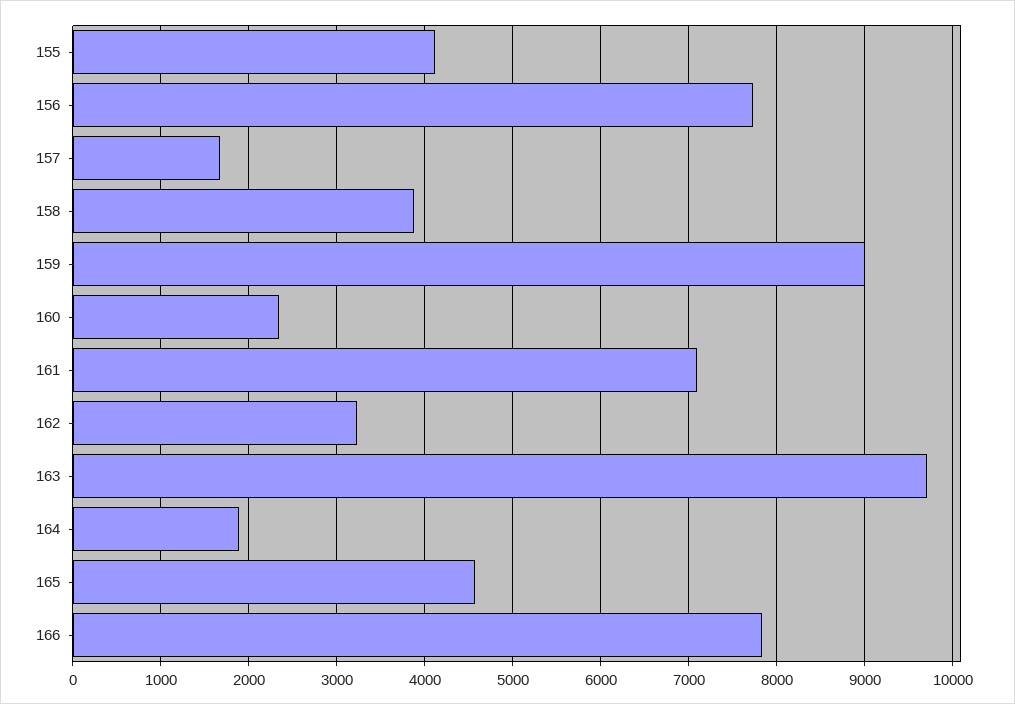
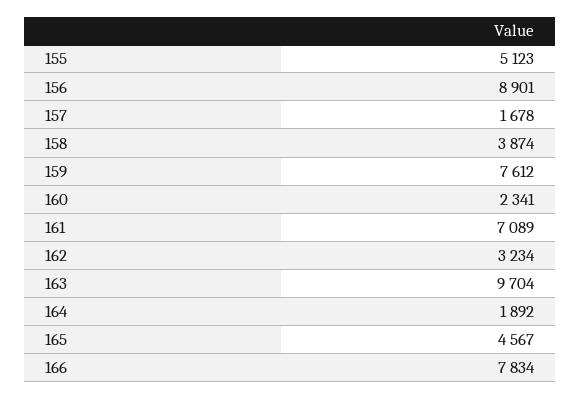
  {
-   "155": 4100,
+   "155": 5123,
-   "156": 7700,
+   "156": 8901,
    "157": 1678,
    "158": 3874,
-   "159": 9000,
+   "159": 7612,
    "160": 2341,
    "161": 7089,
    "162": 3234,
    "163": 9704,
    "164": 1892,
    "165": 4567,
    "166": 7834
  }

